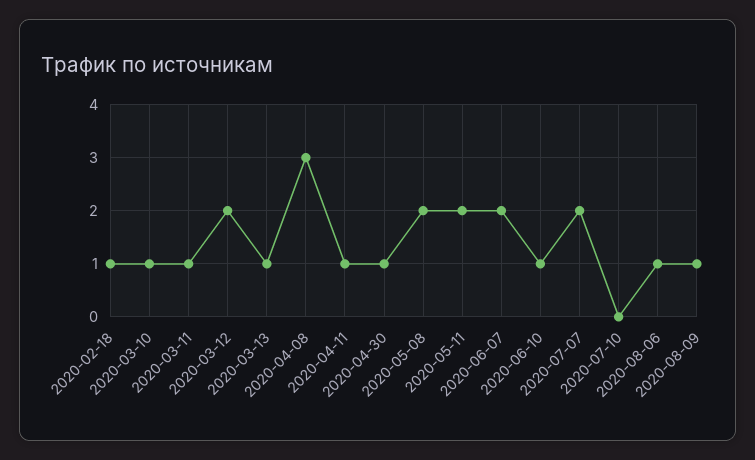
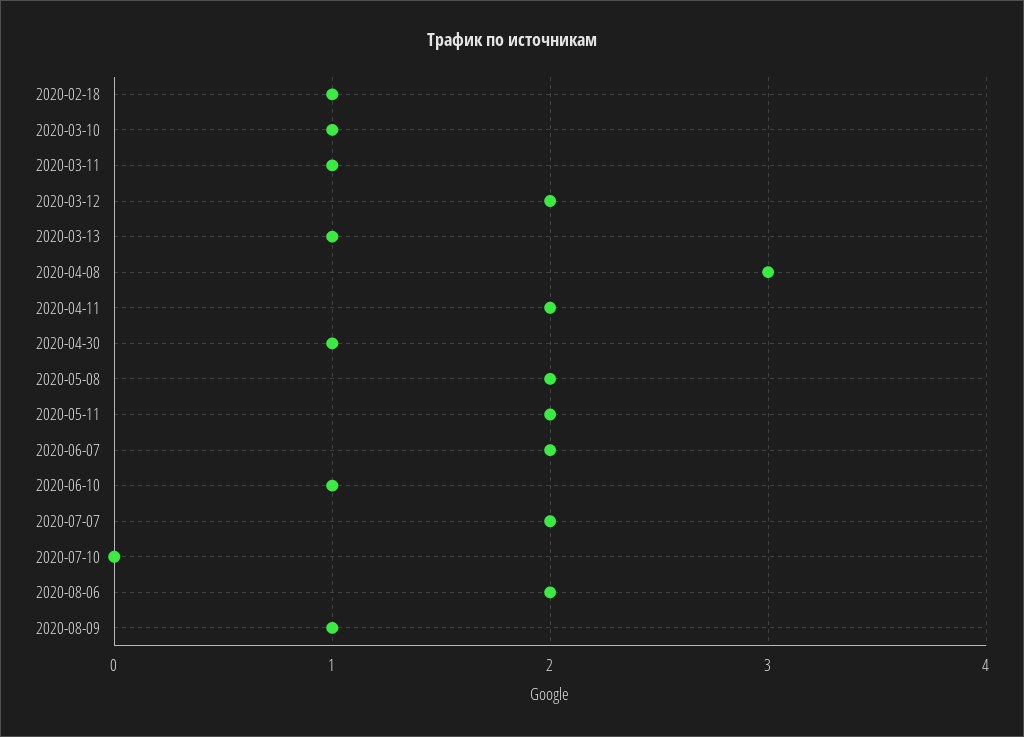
  {
    "2020-02-18": 1,
    "2020-03-10": 1,
    "2020-03-11": 1,
    "2020-03-12": 2,
    "2020-03-13": 1,
    "2020-04-08": 3,
-   "2020-04-11": 1,
+   "2020-04-11": 2,
    "2020-04-30": 1,
    "2020-05-08": 2,
    "2020-05-11": 2,
    "2020-06-07": 2,
    "2020-06-10": 1,
    "2020-07-07": 2,
    "2020-07-10": 0,
-   "2020-08-06": 1,
+   "2020-08-06": 2,
    "2020-08-09": 1
  }

